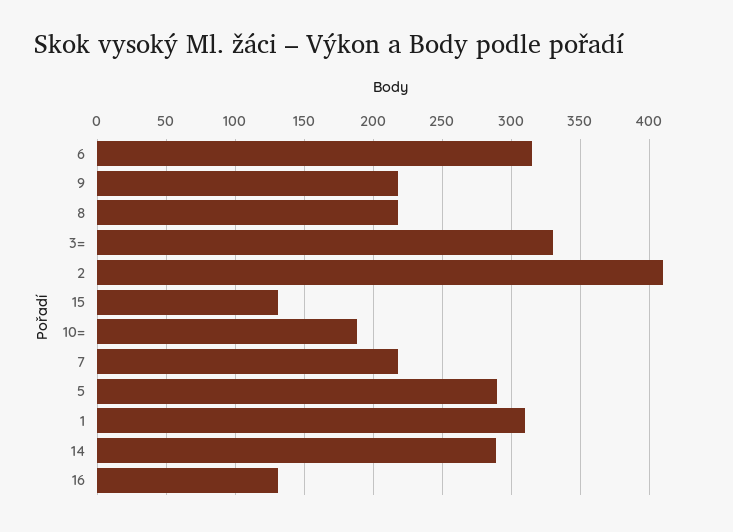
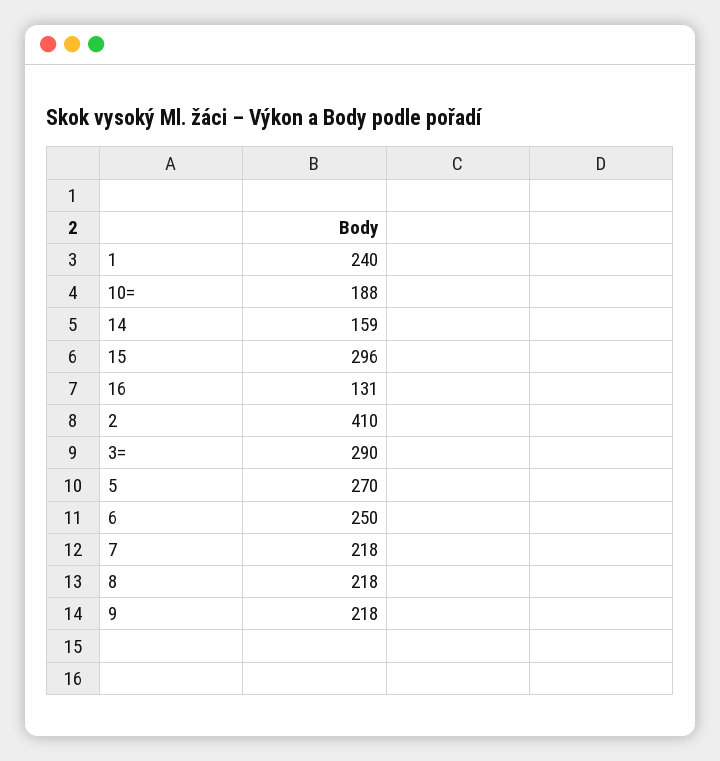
  {
-   "6": 315,
+   "6": 250,
    "9": 218,
    "8": 218,
-   "3=": 330,
+   "3=": 290,
    "2": 410,
-   "15": 130,
+   "15": 296,
    "10=": 188,
    "7": 218,
-   "5": 290,
+   "5": 270,
-   "1": 310,
+   "1": 240,
-   "14": 290,
+   "14": 159,
    "16": 131
  }

